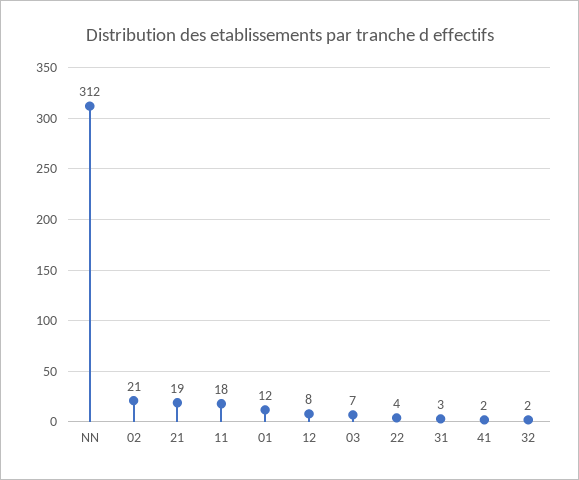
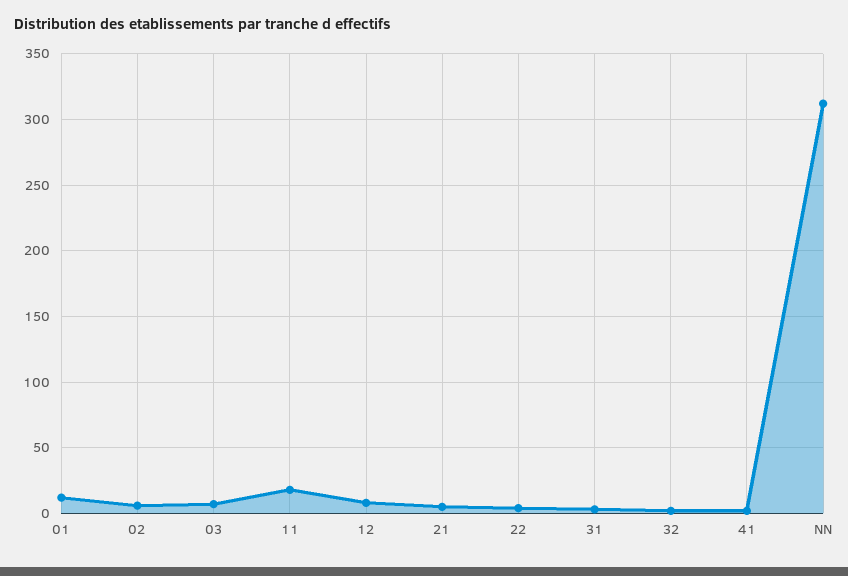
  {
    "NN": 312,
-   "02": 21,
+   "02": 5,
-   "21": 19,
+   "21": 5,
    "11": 18,
    "01": 12,
    "12": 8,
    "03": 7,
    "22": 4,
    "31": 3,
    "41": 2,
    "32": 2
  }

